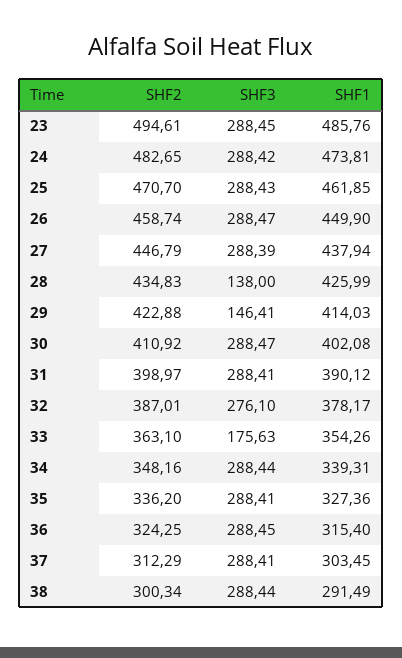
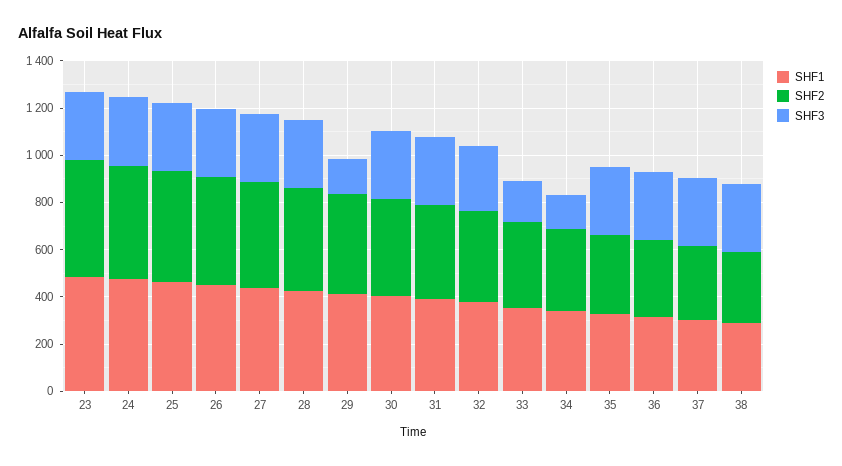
  {
    "SHF2": {
      "23": 494.61,
      "24": 482.65,
      "25": 470.7,
      "26": 458.74,
      "27": 446.79,
      "28": 434.83,
      "29": 422.88,
      "30": 410.92,
      "31": 398.97,
      "32": 387.01,
      "33": 363.1,
      "34": 348.16,
      "35": 336.2,
      "36": 324.25,
      "37": 312.29,
      "38": 300.34
    },
    "SHF3": {
      "23": 288.45,
      "24": 288.42,
      "25": 288.43,
      "26": 288.47,
      "27": 288.39,
-     "28": 138,
+     "28": 300,
      "29": 146.41,
      "30": 288.47,
      "31": 288.41,
      "32": 276.1,
      "33": 175.63,
-     "34": 288.44,
+     "34": 150,
      "35": 288.41,
      "36": 288.45,
      "37": 288.41,
      "38": 288.44
    },
    "SHF1": {
      "23": 485.76,
      "24": 473.81,
      "25": 461.85,
      "26": 449.9,
      "27": 437.94,
      "28": 425.99,
      "29": 414.03,
      "30": 402.08,
      "31": 390.12,
      "32": 378.17,
      "33": 354.26,
      "34": 339.31,
      "35": 327.36,
      "36": 315.4,
      "37": 303.45,
      "38": 291.49
    }
  }

